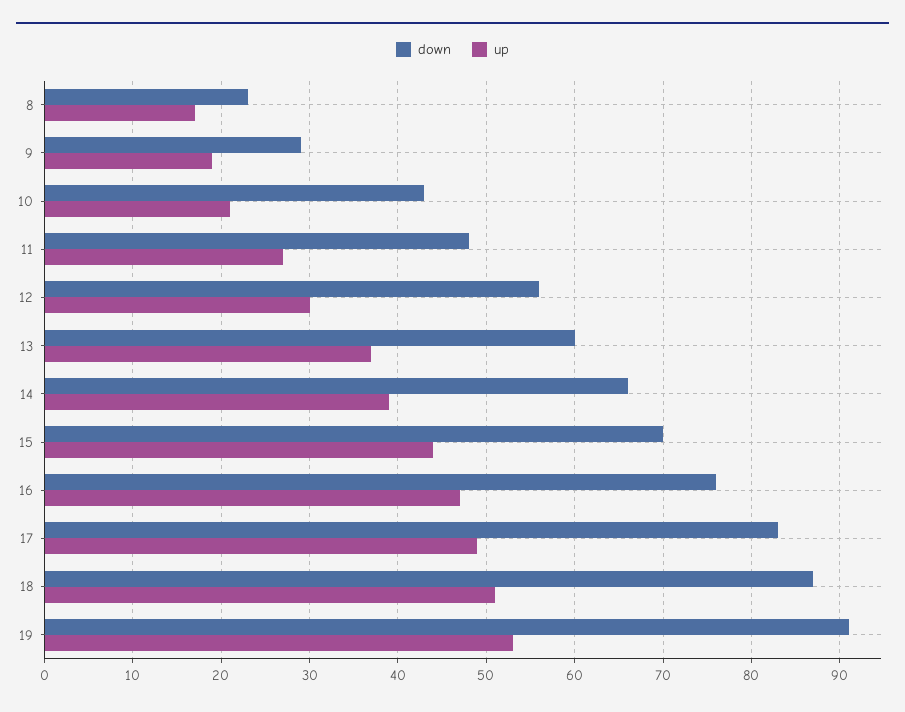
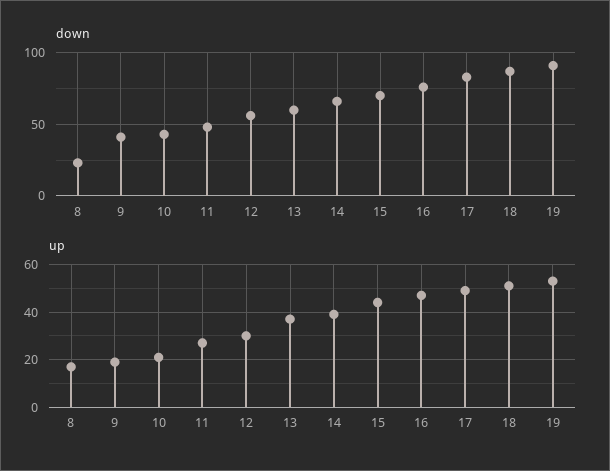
  {
    "down": {
      "8": 23,
-     "9": 29,
+     "9": 40,
      "10": 43,
      "11": 48,
      "12": 56,
      "13": 60,
      "14": 66,
      "15": 70,
      "16": 76,
      "17": 83,
      "18": 87,
      "19": 91
    },
    "up": {
      "8": 17,
      "9": 19,
      "10": 21,
      "11": 27,
      "12": 30,
      "13": 37,
      "14": 39,
      "15": 44,
      "16": 47,
      "17": 49,
      "18": 51,
      "19": 53
    }
  }

